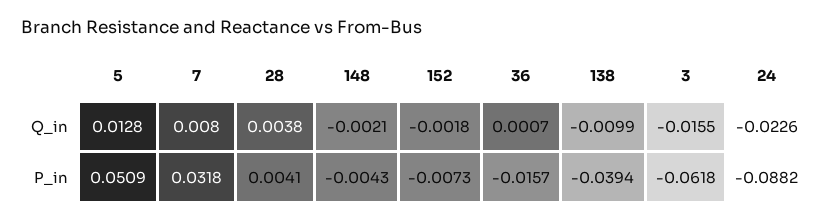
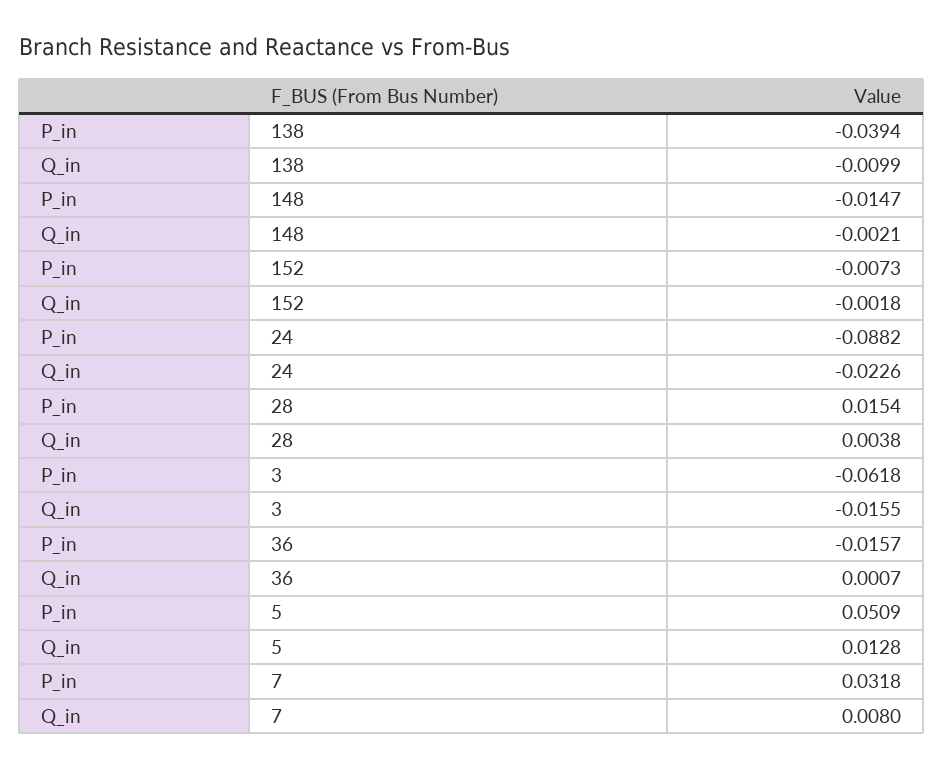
  {
    "5": {
      "Q_in": 0.0128,
      "P_in": 0.0509
    },
    "7": {
      "Q_in": 0.008,
      "P_in": 0.0318
    },
    "28": {
      "Q_in": 0.0038,
-     "P_in": 0.0041
+     "P_in": 0.0154
    },
    "148": {
      "Q_in": -0.0021,
-     "P_in": -0.0043
+     "P_in": -0.0147
    },
    "152": {
      "Q_in": -0.0018,
      "P_in": -0.0073
    },
    "36": {
      "Q_in": 0.0007,
      "P_in": -0.0157
    },
    "138": {
      "Q_in": -0.0099,
      "P_in": -0.0394
    },
    "3": {
      "Q_in": -0.0155,
      "P_in": -0.0618
    },
    "24": {
      "Q_in": -0.0226,
      "P_in": -0.0882
    }
  }

